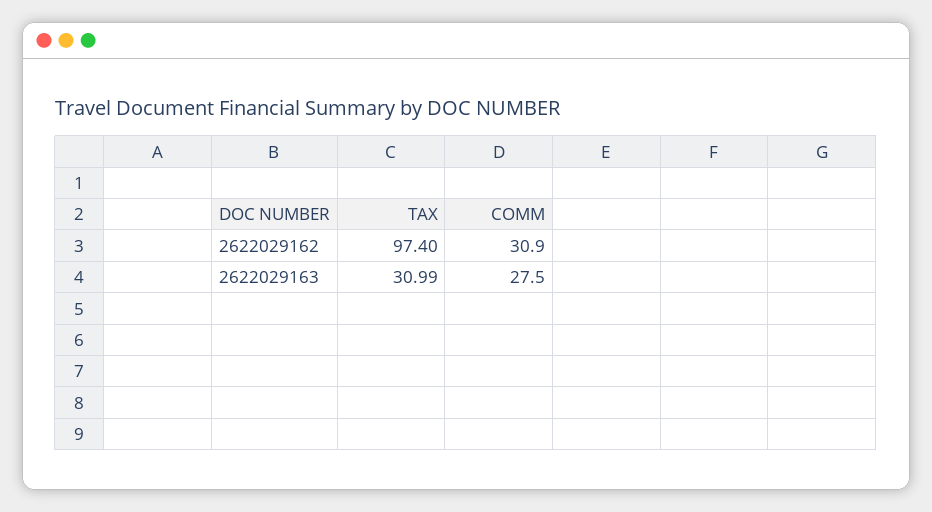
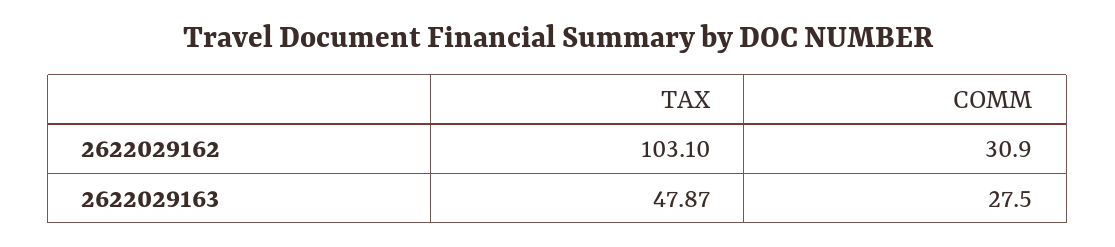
  {
    "TAX": {
-     "2622029162": 97.4,
+     "2622029162": 103.1,
-     "2622029163": 30.99
+     "2622029163": 47.87
    },
    "COMM": {
      "2622029162": 30.9,
      "2622029163": 27.5
    }
  }

